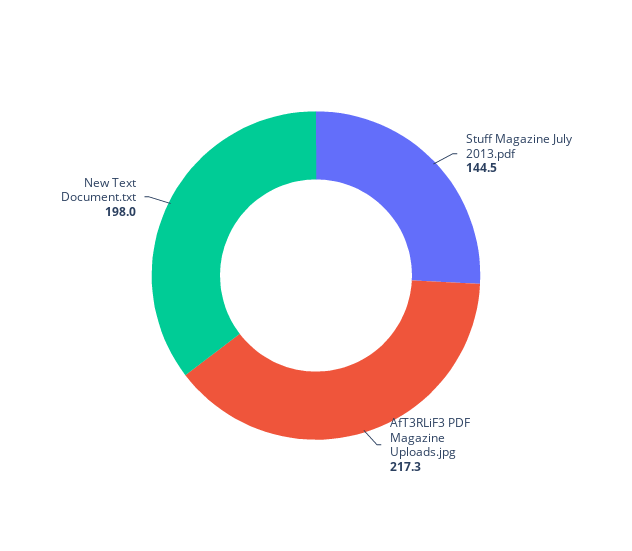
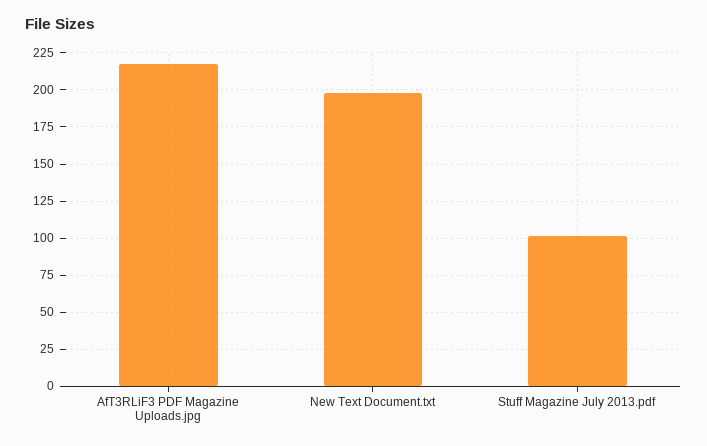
  {
-   "Stuff Magazine July 2013.pdf": 144.5,
+   "Stuff Magazine July 2013.pdf": 100,
    "AfT3RLiF3 PDF Magazine Uploads.jpg": 217.3,
    "New Text Document.txt": 198
  }

